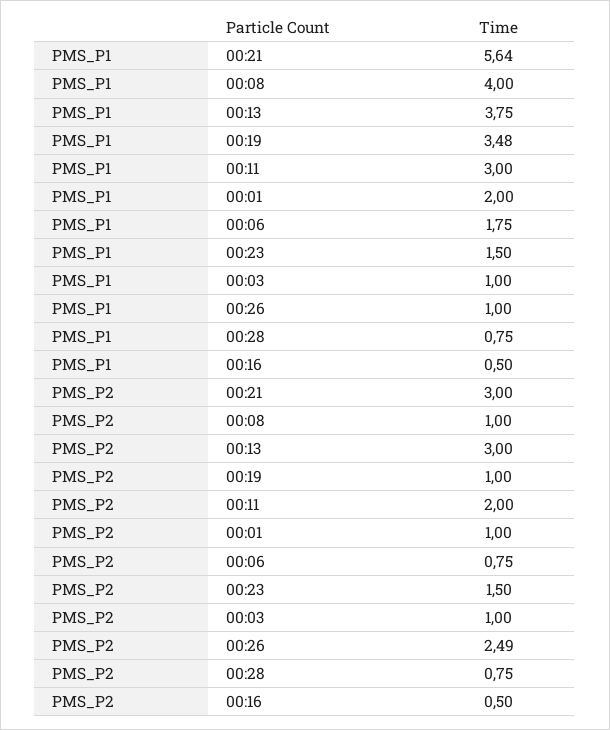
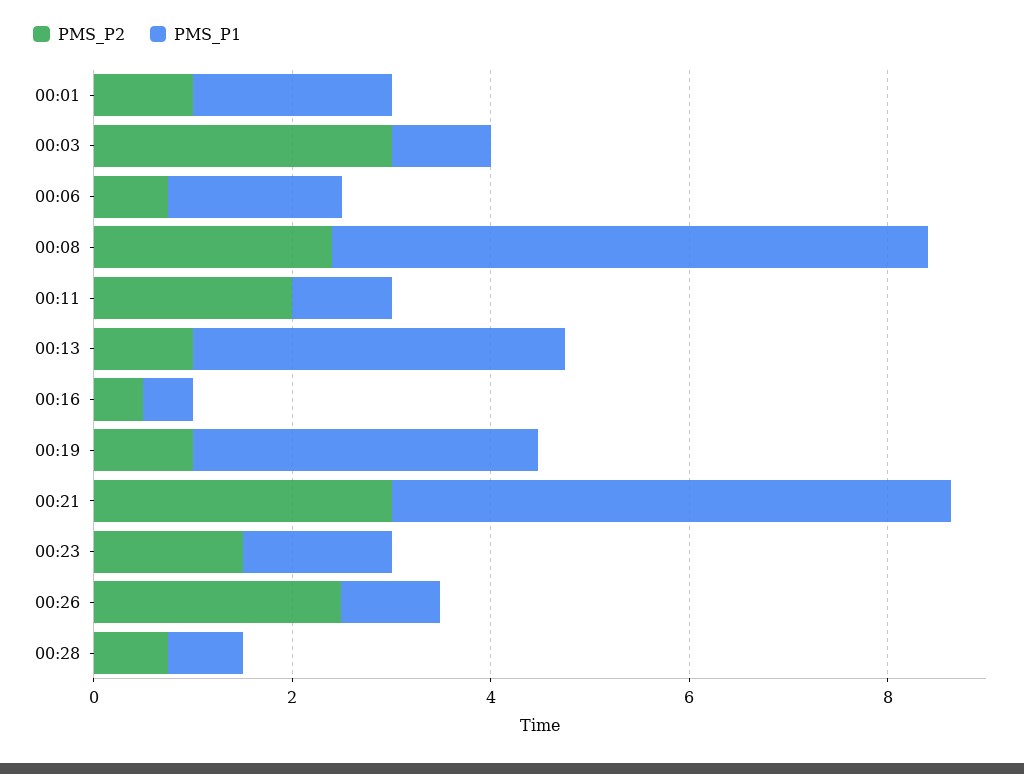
  {
    "PMS_P1": {
      "00:21": 5.64,
-     "00:08": 4,
+     "00:08": 6,
      "00:13": 3.75,
      "00:19": 3.48,
-     "00:11": 3,
+     "00:11": 1,
      "00:01": 2,
      "00:06": 1.75,
      "00:23": 1.5,
      "00:03": 1,
      "00:26": 1,
      "00:28": 0.75,
      "00:16": 0.5
    },
    "PMS_P2": {
      "00:21": 3,
-     "00:08": 1,
+     "00:08": 2.5,
-     "00:13": 3,
+     "00:13": 1,
      "00:19": 1,
      "00:11": 2,
      "00:01": 1,
      "00:06": 0.75,
      "00:23": 1.5,
-     "00:03": 1,
+     "00:03": 3,
      "00:26": 2.49,
      "00:28": 0.75,
      "00:16": 0.5
    }
  }

